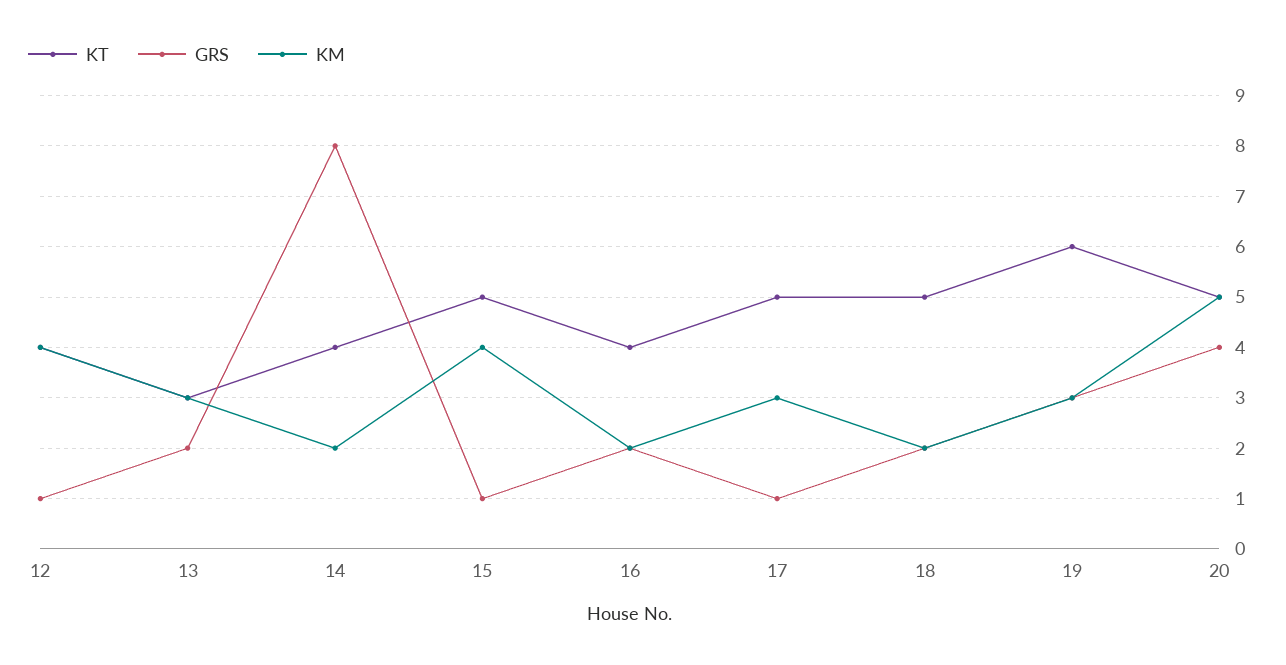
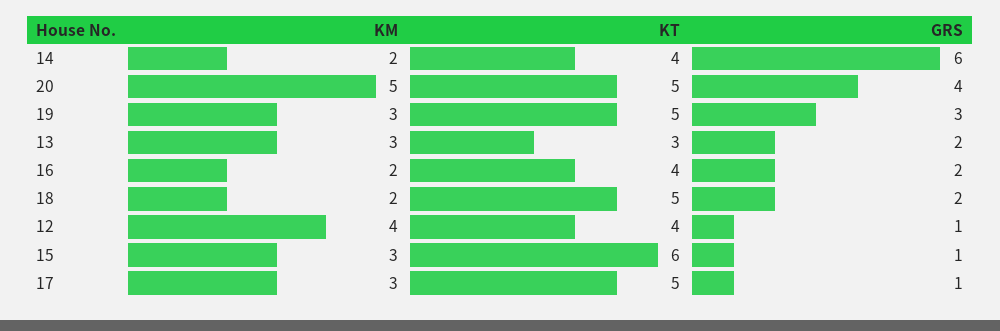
  {
    "KT": {
      "12": 4,
      "13": 3,
      "14": 4,
-     "15": 5,
+     "15": 6,
      "16": 4,
      "17": 5,
      "18": 5,
-     "19": 6,
+     "19": 5,
      "20": 5
    },
    "GRS": {
      "12": 1,
      "13": 2,
-     "14": 8,
+     "14": 6,
      "15": 1,
      "16": 2,
      "17": 1,
      "18": 2,
      "19": 3,
      "20": 4
    },
    "KM": {
      "12": 4,
      "13": 3,
      "14": 2,
-     "15": 4,
+     "15": 3,
      "16": 2,
      "17": 3,
      "18": 2,
      "19": 3,
      "20": 5
    }
  }

